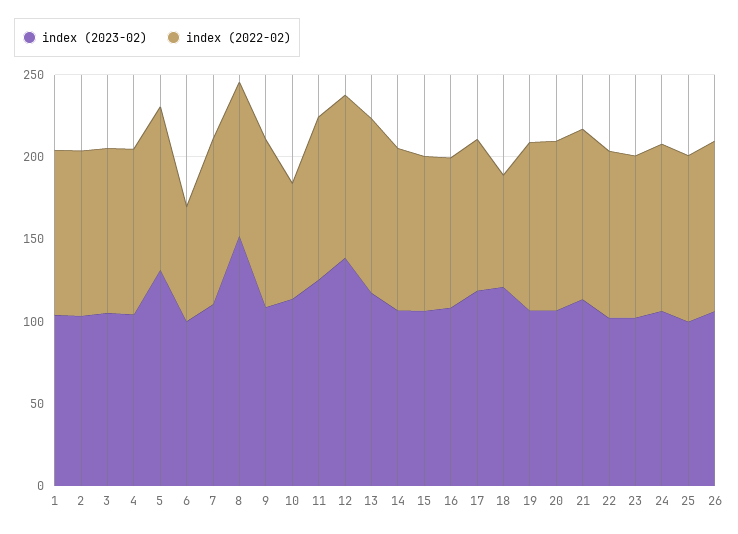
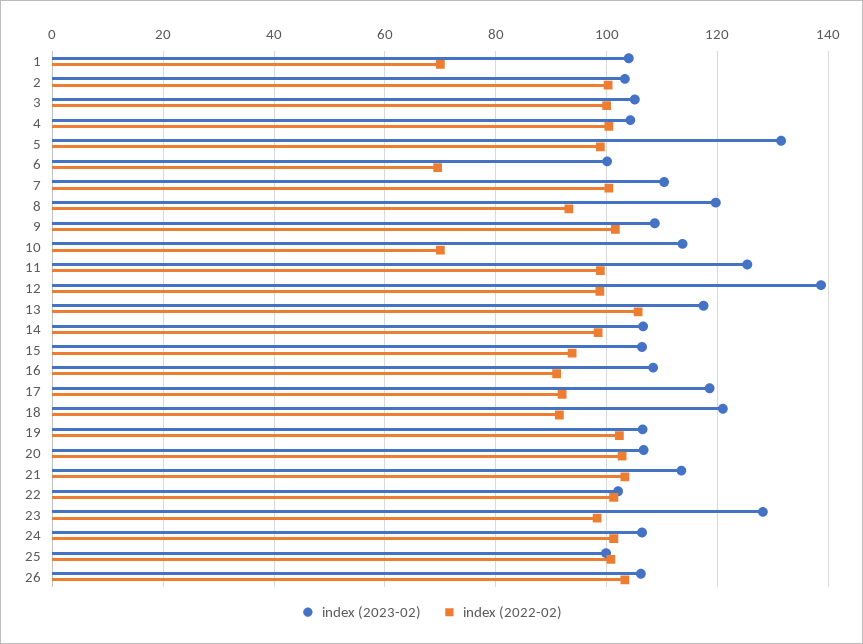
  {
    "index (2023-02)": {
      "1": 104,
      "2": 104,
      "3": 106,
      "4": 104,
      "5": 132,
      "6": 100,
      "7": 110,
-     "8": 150,
+     "8": 120,
      "9": 108,
      "10": 114,
      "11": 126,
      "12": 138,
      "13": 118,
      "14": 106,
      "15": 106,
      "16": 108,
      "17": 118,
      "18": 122,
      "19": 106,
      "20": 106,
      "21": 114,
      "22": 102,
-     "23": 100,
+     "23": 128,
      "24": 106,
      "25": 100,
      "26": 106
    },
    "index (2022-02)": {
-     "1": 100,
+     "1": 70,
      "2": 100,
      "3": 100,
      "4": 100,
      "5": 98,
      "6": 70,
      "7": 100,
      "8": 94,
      "9": 102,
      "10": 70,
      "11": 98,
      "12": 98,
      "13": 106,
      "14": 98,
      "15": 94,
      "16": 92,
      "17": 92,
-     "18": 70,
+     "18": 92,
      "19": 102,
      "20": 102,
      "21": 104,
      "22": 102,
      "23": 98,
      "24": 102,
      "25": 100,
      "26": 104
    }
  }

